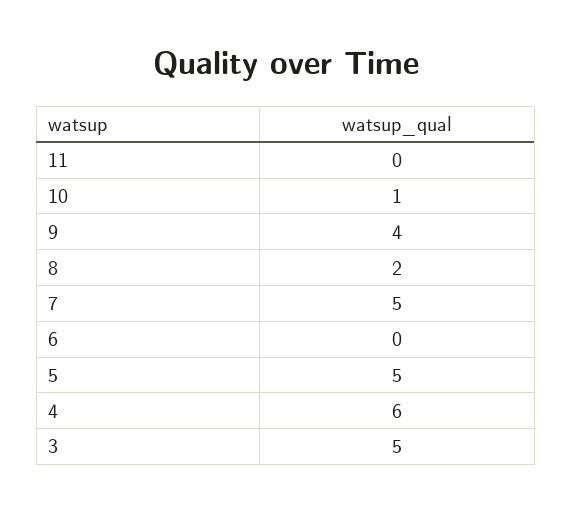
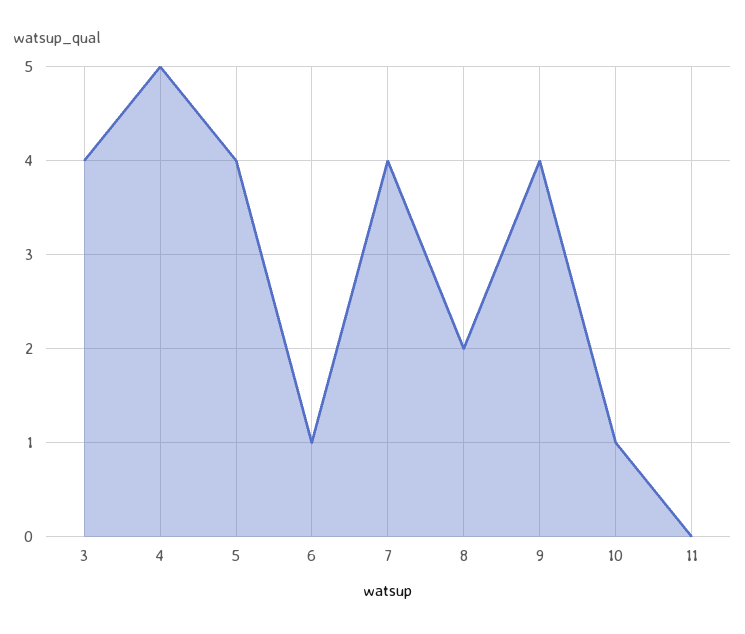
  {
    "11": 0,
    "10": 1,
    "9": 4,
    "8": 2,
-   "7": 5,
+   "7": 4,
-   "6": 0,
+   "6": 1,
-   "5": 5,
+   "5": 4,
-   "4": 6,
+   "4": 5,
-   "3": 5
+   "3": 4
  }

